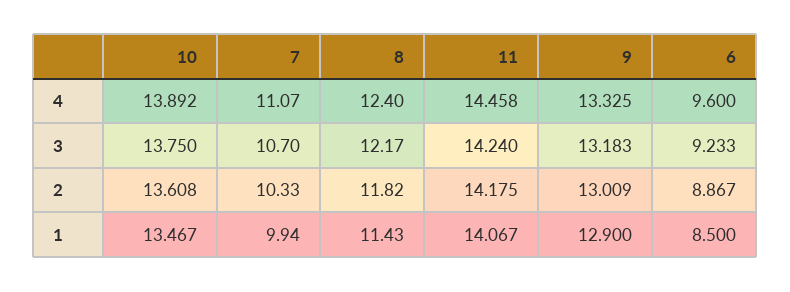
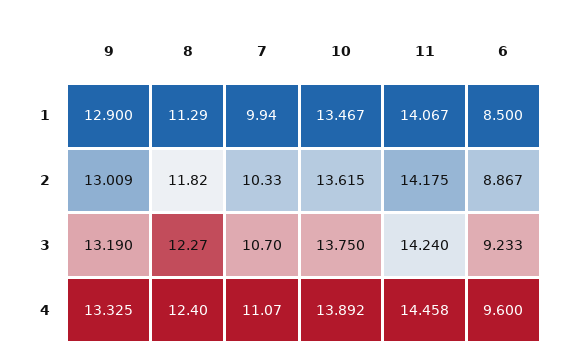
  {
    "10": {
      "4": 13.892,
      "3": 13.75,
-     "2": 13.608,
+     "2": 13.615,
      "1": 13.467
    },
    "7": {
      "4": 11.07,
      "3": 10.7,
      "2": 10.33,
      "1": 9.94
    },
    "8": {
      "4": 12.4,
-     "3": 12.17,
+     "3": 12.27,
      "2": 11.82,
-     "1": 11.43
+     "1": 11.29
    },
    "11": {
      "4": 14.458,
      "3": 14.24,
      "2": 14.175,
      "1": 14.067
    },
    "9": {
      "4": 13.325,
-     "3": 13.183,
+     "3": 13.19,
      "2": 13.009,
      "1": 12.9
    },
    "6": {
      "4": 9.6,
      "3": 9.233,
      "2": 8.867,
      "1": 8.5
    }
  }

